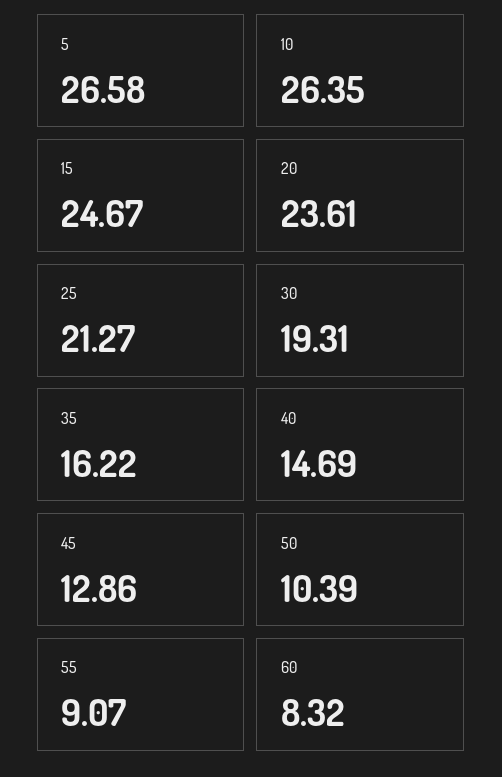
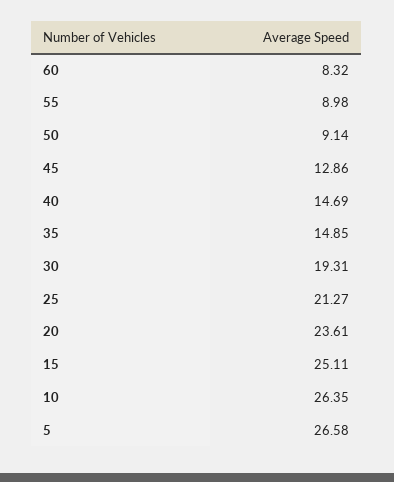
  {
    "5": 26.58,
    "10": 26.35,
-   "15": 24.67,
+   "15": 25.11,
    "20": 23.61,
    "25": 21.27,
    "30": 19.31,
-   "35": 16.22,
+   "35": 14.85,
    "40": 14.69,
    "45": 12.86,
-   "50": 10.39,
+   "50": 9.14,
-   "55": 9.07,
+   "55": 8.98,
    "60": 8.32
  }

